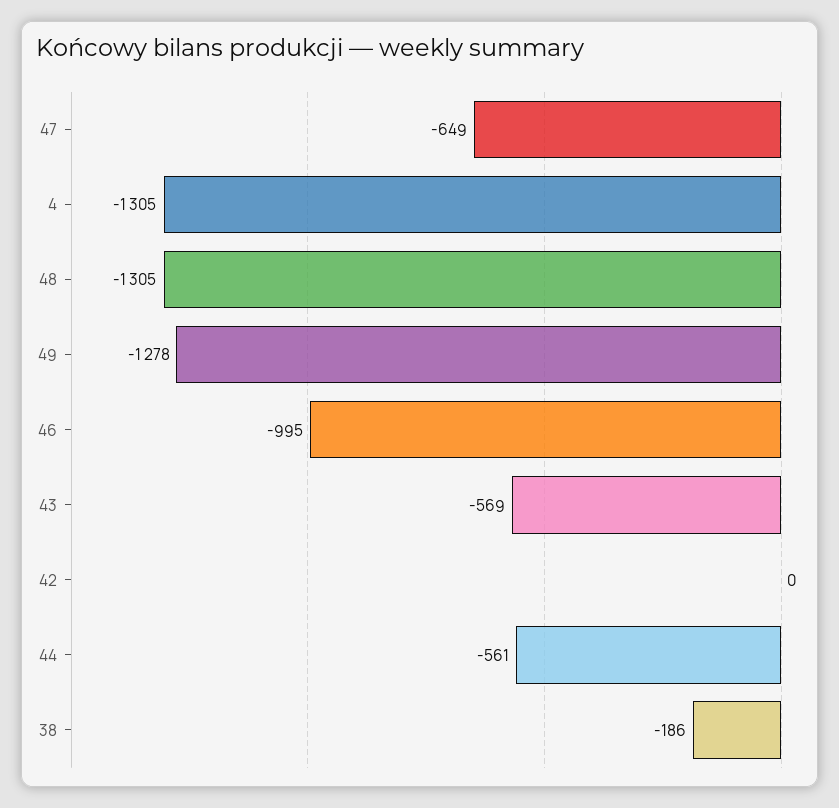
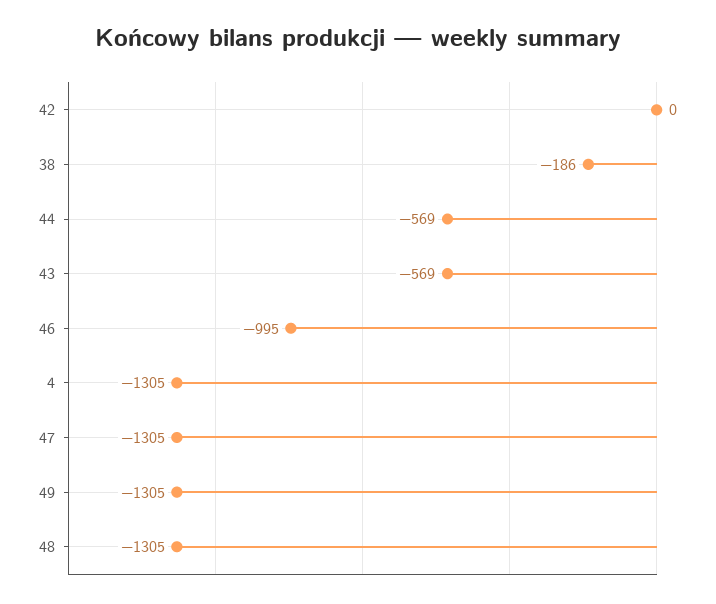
  {
-   "47": -649,
+   "47": -1305,
    "4": -1305,
    "48": -1305,
-   "49": -1278,
+   "49": -1305,
    "46": -995,
    "43": -569,
    "42": 0,
-   "44": -561,
+   "44": -569,
    "38": -186
  }

